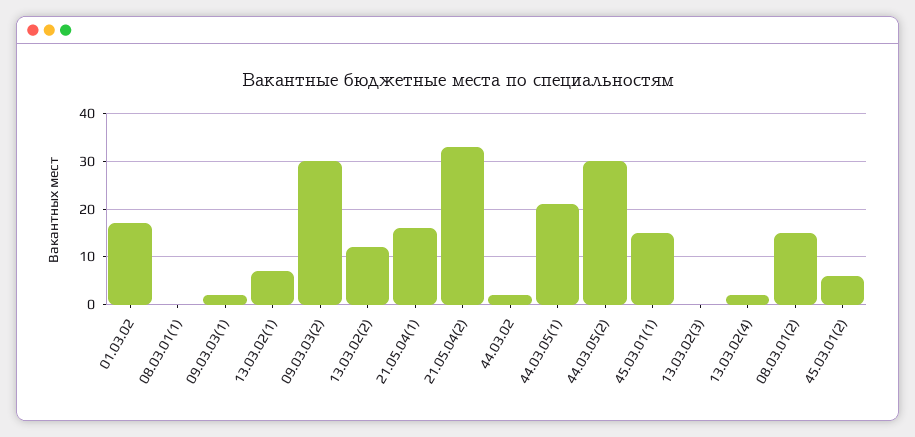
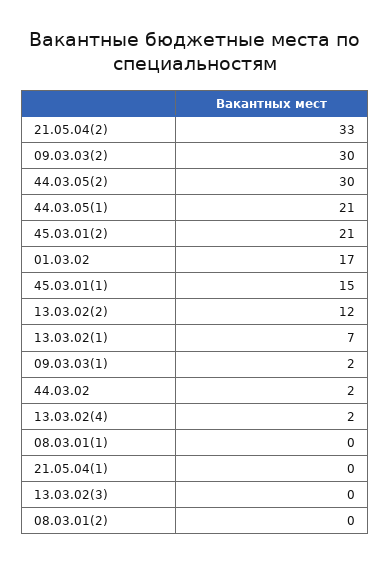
  {
    "01.03.02": 17,
    "08.03.01(1)": 0,
    "09.03.03(1)": 2,
    "13.03.02(1)": 7,
    "09.03.03(2)": 30,
    "13.03.02(2)": 12,
-   "21.05.04(1)": 15,
+   "21.05.04(1)": 0,
    "21.05.04(2)": 33,
    "44.03.02": 2,
    "44.03.05(1)": 21,
    "44.03.05(2)": 30,
    "45.03.01(1)": 15,
    "13.03.02(3)": 0,
    "13.03.02(4)": 2,
-   "08.03.01(2)": 15,
+   "08.03.01(2)": 0,
-   "45.03.01(2)": 5
+   "45.03.01(2)": 21
  }

